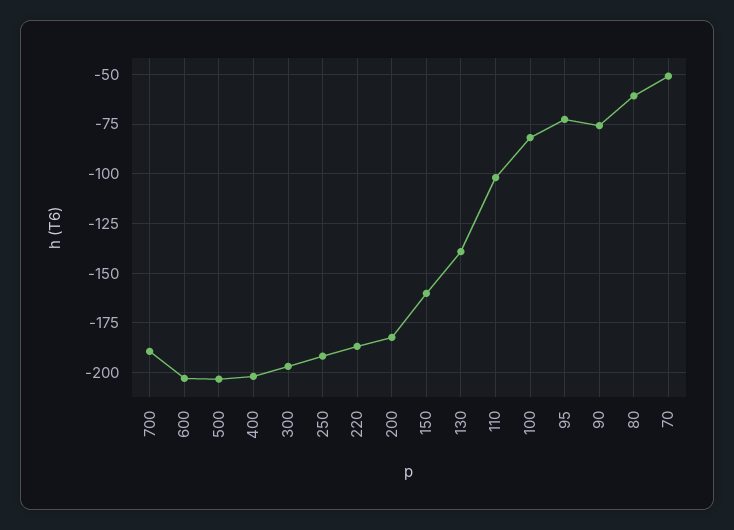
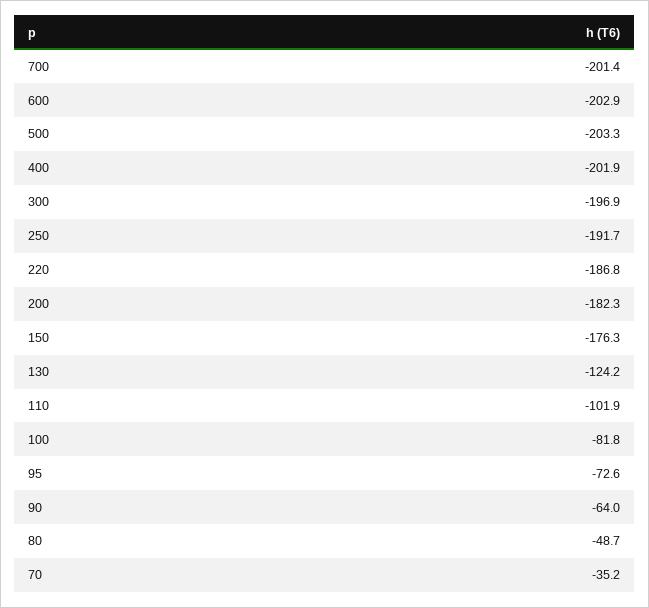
  {
-   "700": -190,
+   "700": -201.4,
    "600": -202.9,
    "500": -203.3,
    "400": -201.9,
    "300": -196.9,
    "250": -191.7,
    "220": -186.8,
    "200": -182.3,
-   "150": -160,
+   "150": -176.3,
-   "130": -140,
+   "130": -124.2,
    "110": -101.9,
    "100": -81.8,
    "95": -72.6,
-   "90": -75,
+   "90": -64,
-   "80": -60,
+   "80": -48.7,
-   "70": -50
+   "70": -35.2
  }

